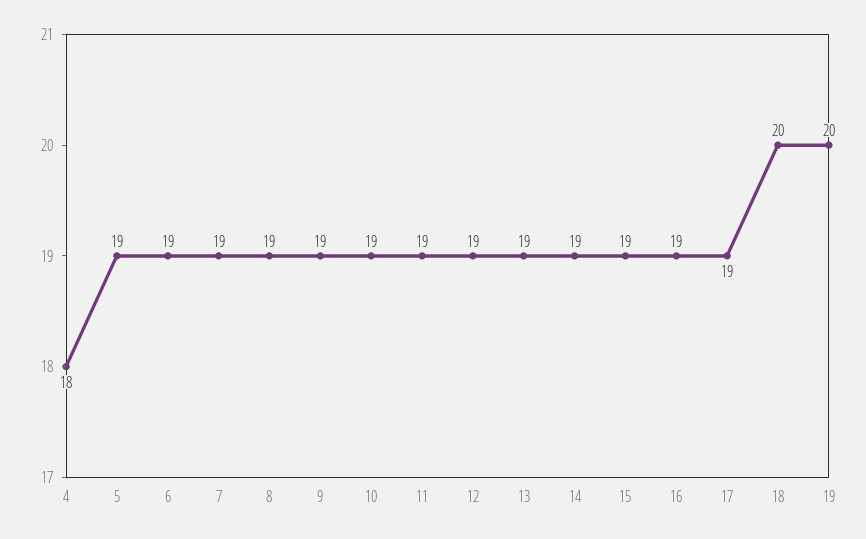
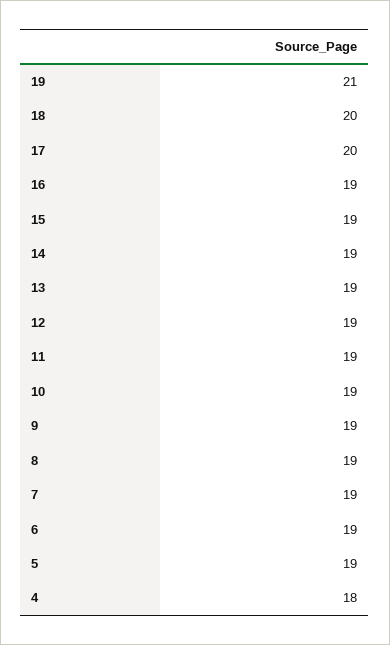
  {
    "4": 18,
    "5": 19,
    "6": 19,
    "7": 19,
    "8": 19,
    "9": 19,
    "10": 19,
    "11": 19,
    "12": 19,
    "13": 19,
    "14": 19,
    "15": 19,
    "16": 19,
-   "17": 19,
+   "17": 20,
    "18": 20,
-   "19": 20
+   "19": 21
  }

